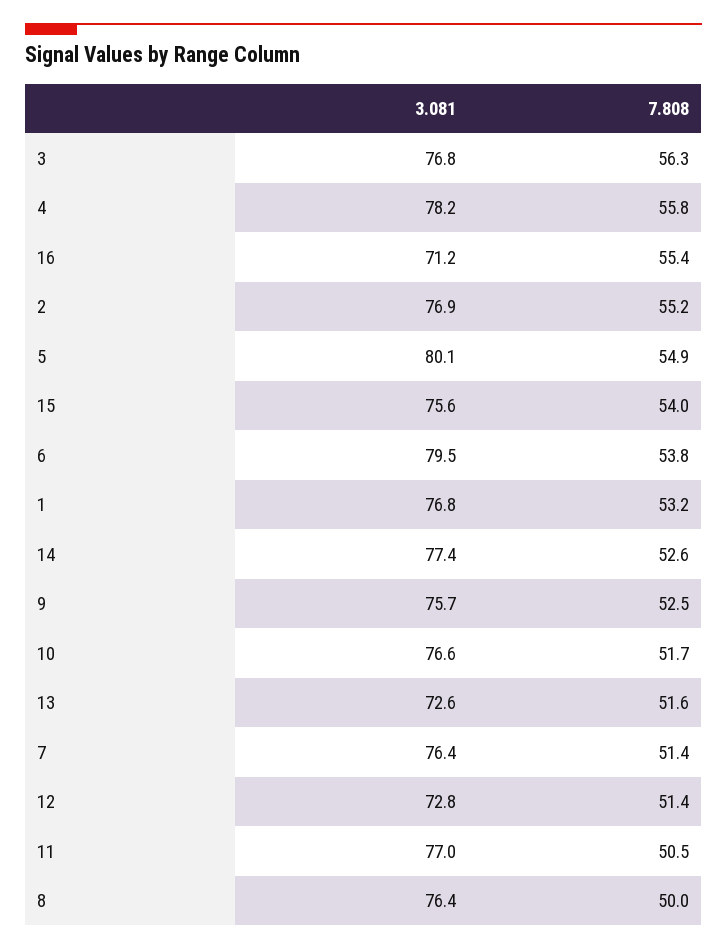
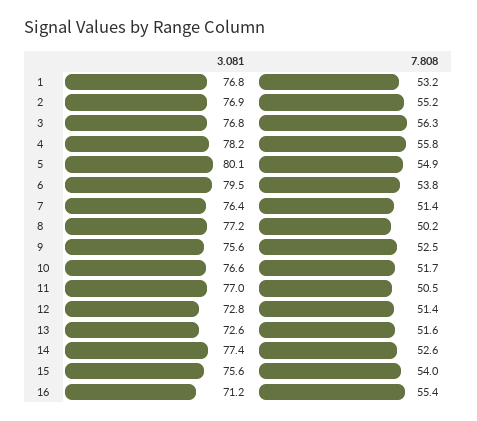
  {
    "3.081": {
      "3": 76.8,
      "4": 78.2,
      "16": 71.2,
      "2": 76.9,
      "5": 80.1,
      "15": 75.6,
      "6": 79.5,
      "1": 76.8,
      "14": 77.4,
-     "9": 75.7,
+     "9": 75.6,
      "10": 76.6,
      "13": 72.6,
      "7": 76.4,
      "12": 72.8,
      "11": 77,
-     "8": 76.4
+     "8": 77.2
    },
    "7.808": {
      "3": 56.3,
      "4": 55.8,
      "16": 55.4,
      "2": 55.2,
      "5": 54.9,
      "15": 54,
      "6": 53.8,
      "1": 53.2,
      "14": 52.6,
      "9": 52.5,
      "10": 51.7,
      "13": 51.6,
      "7": 51.4,
      "12": 51.4,
      "11": 50.5,
-     "8": 50
+     "8": 50.2
    }
  }

